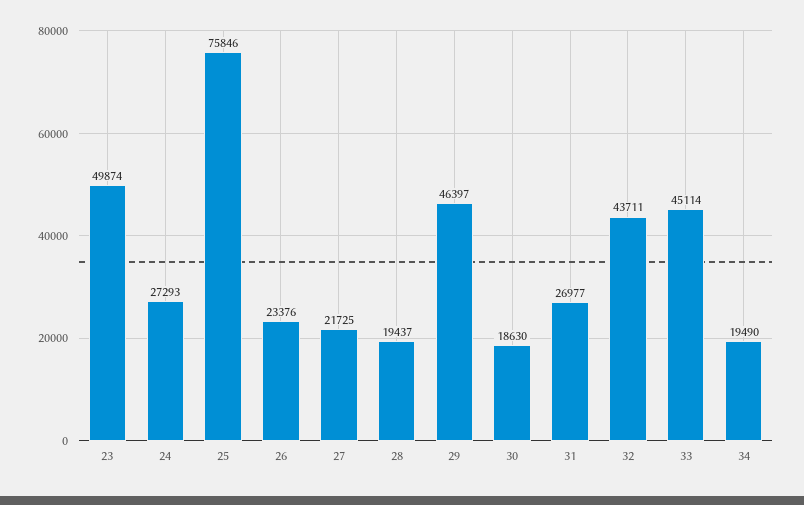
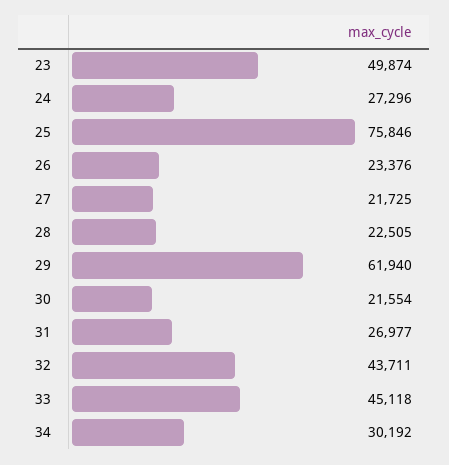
  {
    "23": 49874,
-   "24": 27293,
+   "24": 27296,
    "25": 75846,
    "26": 23376,
    "27": 21725,
-   "28": 19437,
+   "28": 22505,
-   "29": 46397,
+   "29": 61940,
-   "30": 18630,
+   "30": 21554,
    "31": 26977,
    "32": 43711,
-   "33": 45114,
+   "33": 45118,
-   "34": 19490
+   "34": 30192
  }

